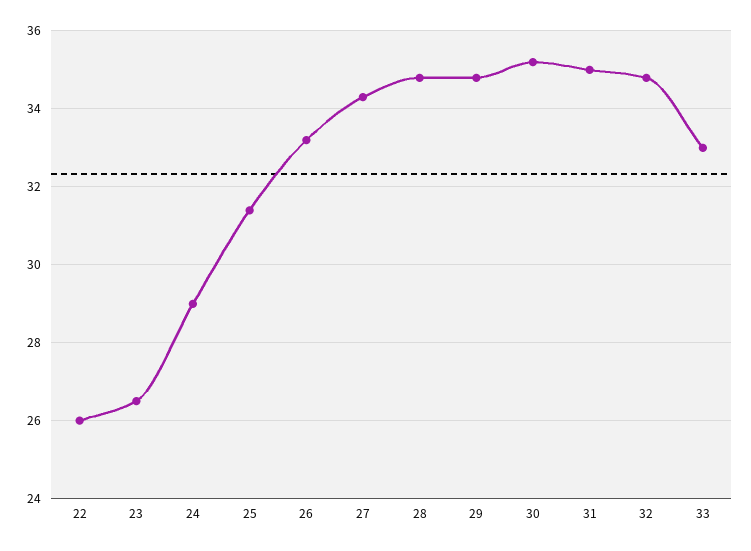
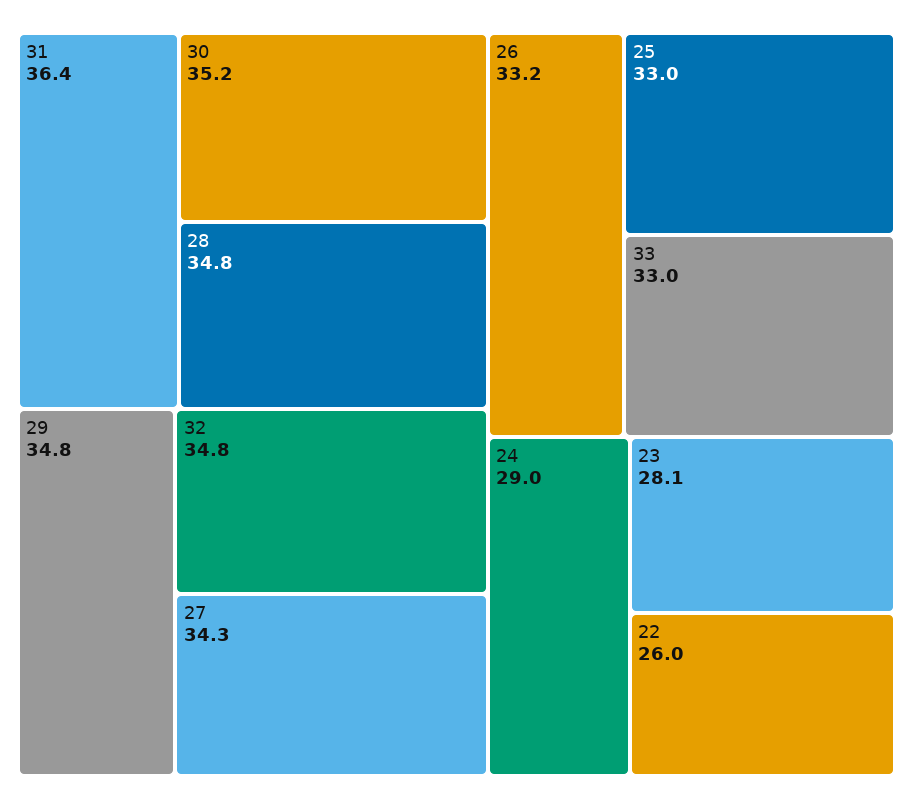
  {
    "22": 26,
-   "23": 26.5,
+   "23": 28.1,
    "24": 29,
-   "25": 31.5,
+   "25": 33,
    "26": 33.2,
    "27": 34.3,
    "28": 34.8,
    "29": 34.8,
    "30": 35.2,
-   "31": 35,
+   "31": 36.4,
    "32": 34.8,
    "33": 33
  }

